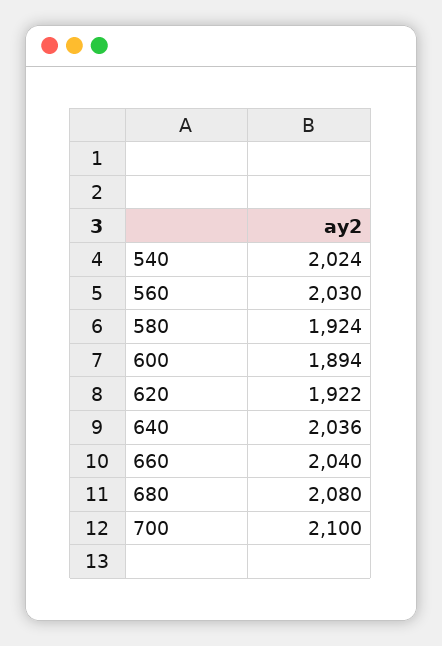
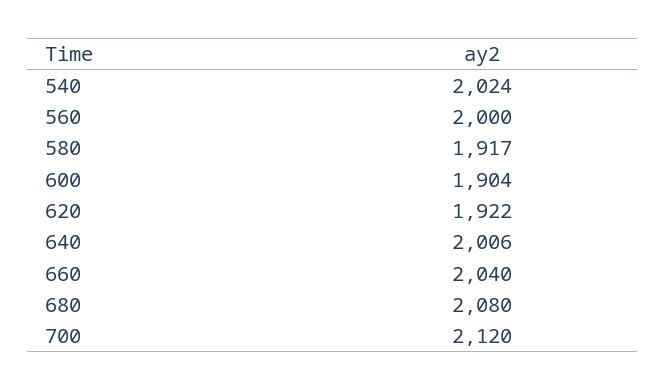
  {
    "540": 2024,
-   "560": 2030,
+   "560": 2000,
-   "580": 1924,
+   "580": 1917,
-   "600": 1894,
+   "600": 1904,
    "620": 1922,
-   "640": 2036,
+   "640": 2006,
    "660": 2040,
    "680": 2080,
-   "700": 2100
+   "700": 2120
  }

